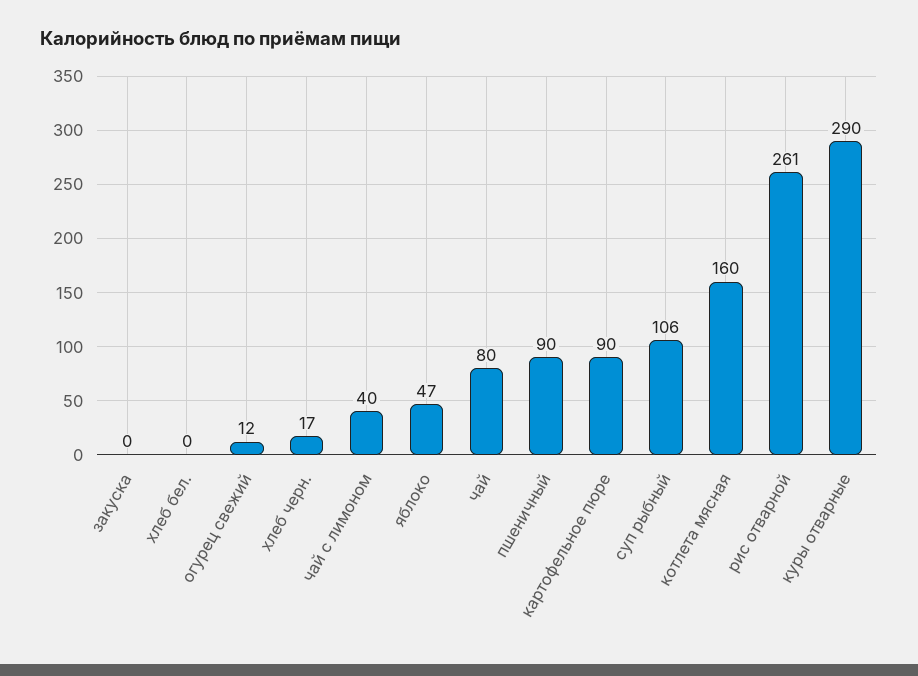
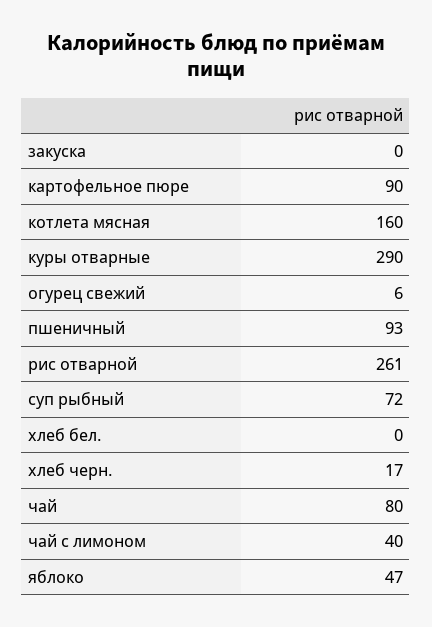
  {
    "закуска": 0,
    "хлеб бел.": 0,
-   "огурец свежий": 12,
+   "огурец свежий": 6,
    "хлеб черн.": 17,
    "чай с лимоном": 40,
    "яблоко": 47,
    "чай": 80,
-   "пшеничный": 90,
+   "пшеничный": 93,
    "картофельное пюре": 90,
-   "суп рыбный": 106,
+   "суп рыбный": 72,
    "котлета мясная": 160,
    "рис отварной": 261,
    "куры отварные": 290
  }

